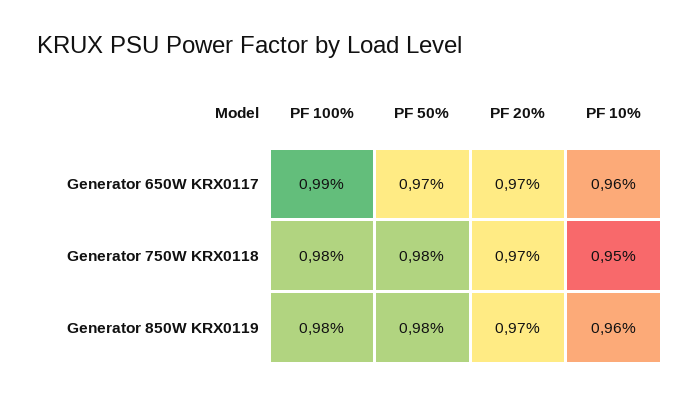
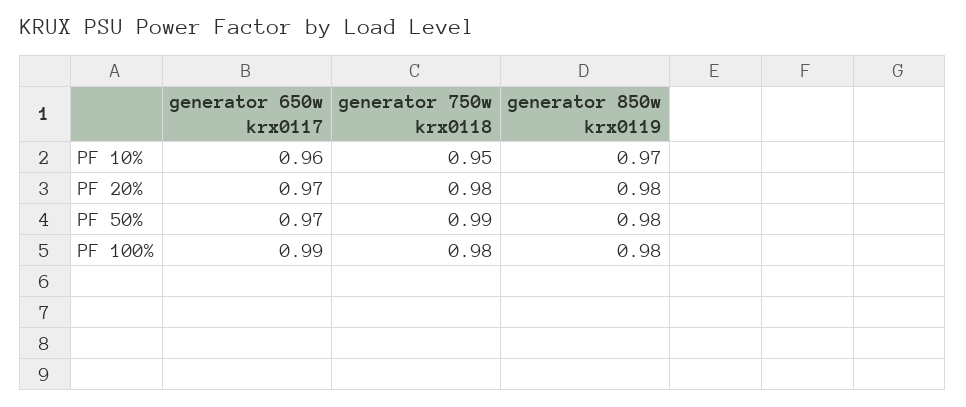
  {
    "PF 100%": {
      "Generator 650W KRX0117": 0.99,
      "Generator 750W KRX0118": 0.98,
      "Generator 850W KRX0119": 0.98
    },
    "PF 50%": {
      "Generator 650W KRX0117": 0.97,
-     "Generator 750W KRX0118": 0.98,
+     "Generator 750W KRX0118": 0.99,
      "Generator 850W KRX0119": 0.98
    },
    "PF 20%": {
      "Generator 650W KRX0117": 0.97,
-     "Generator 750W KRX0118": 0.97,
+     "Generator 750W KRX0118": 0.98,
-     "Generator 850W KRX0119": 0.97
+     "Generator 850W KRX0119": 0.98
    },
    "PF 10%": {
      "Generator 650W KRX0117": 0.96,
      "Generator 750W KRX0118": 0.95,
-     "Generator 850W KRX0119": 0.96
+     "Generator 850W KRX0119": 0.97
    }
  }

